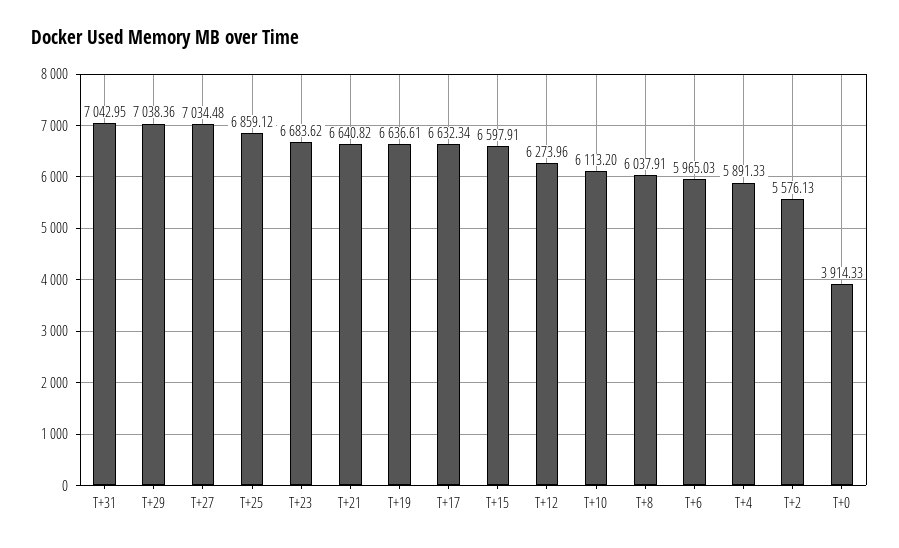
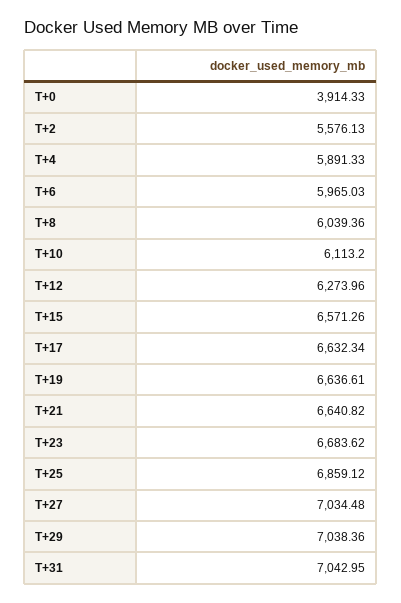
  {
    "T+31": 7042.95,
    "T+29": 7038.36,
    "T+27": 7034.48,
    "T+25": 6859.12,
    "T+23": 6683.62,
    "T+21": 6640.82,
    "T+19": 6636.61,
    "T+17": 6632.34,
-   "T+15": 6597.91,
+   "T+15": 6571.26,
    "T+12": 6273.96,
    "T+10": 6113.2,
-   "T+8": 6037.91,
+   "T+8": 6039.36,
    "T+6": 5965.03,
    "T+4": 5891.33,
    "T+2": 5576.13,
    "T+0": 3914.33
  }

